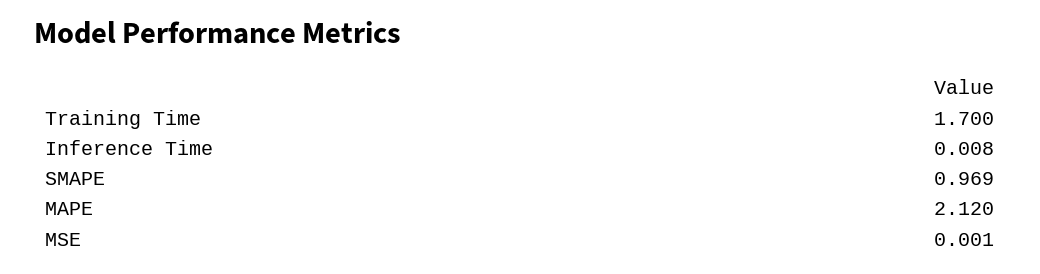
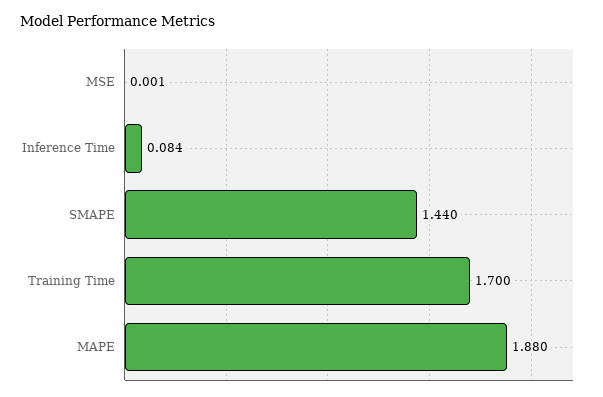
  {
    "Training Time": 1.7,
-   "Inference Time": 0.008,
+   "Inference Time": 0.084,
-   "SMAPE": 0.969,
+   "SMAPE": 1.44,
-   "MAPE": 2.12,
+   "MAPE": 1.88,
    "MSE": 0.001
  }

